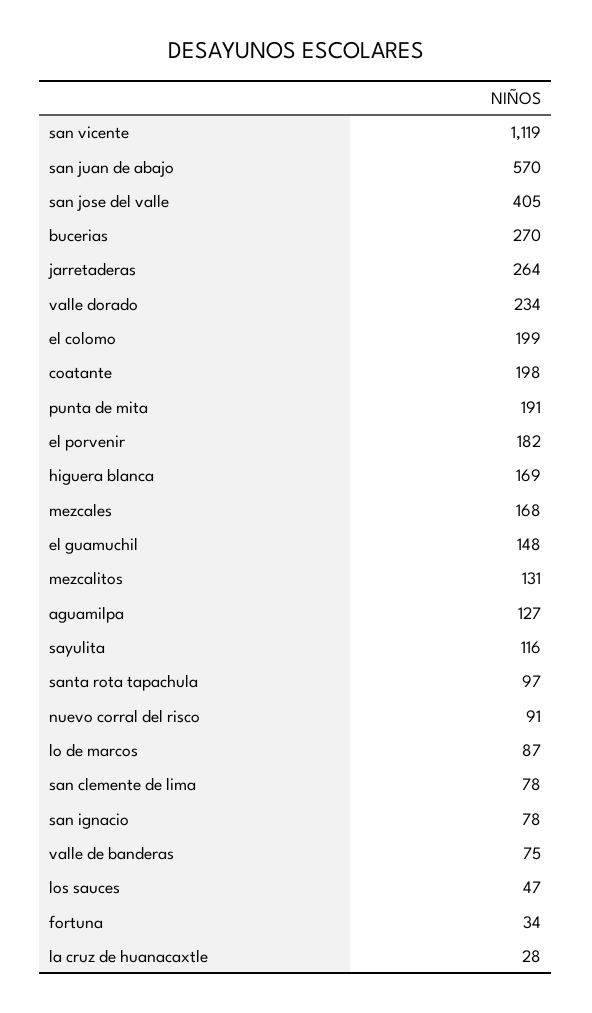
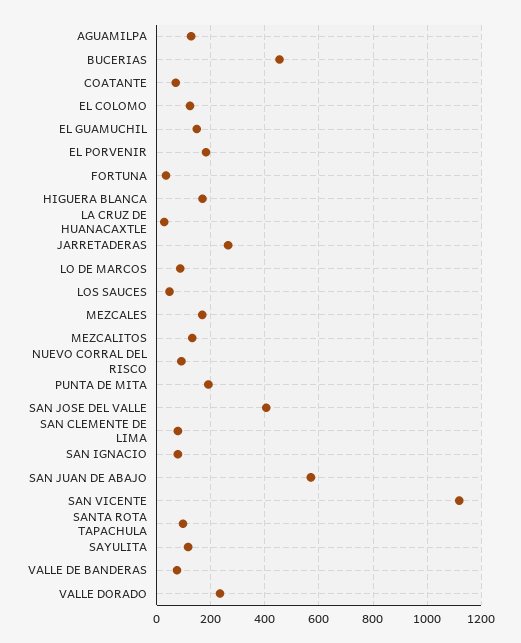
  {
    "san vicente": 1119,
    "san juan de abajo": 570,
    "san jose del valle": 405,
-   "bucerias": 270,
+   "bucerias": 450,
    "jarretaderas": 264,
    "valle dorado": 234,
-   "el colomo": 199,
+   "el colomo": 125,
-   "coatante": 198,
+   "coatante": 75,
    "punta de mita": 191,
    "el porvenir": 182,
    "higuera blanca": 169,
    "mezcales": 168,
    "el guamuchil": 148,
    "mezcalitos": 131,
    "aguamilpa": 127,
    "sayulita": 116,
    "santa rota tapachula": 97,
    "nuevo corral del risco": 91,
    "lo de marcos": 87,
    "san clemente de lima": 78,
    "san ignacio": 78,
    "valle de banderas": 75,
    "los sauces": 47,
    "fortuna": 34,
    "la cruz de huanacaxtle": 28
  }

